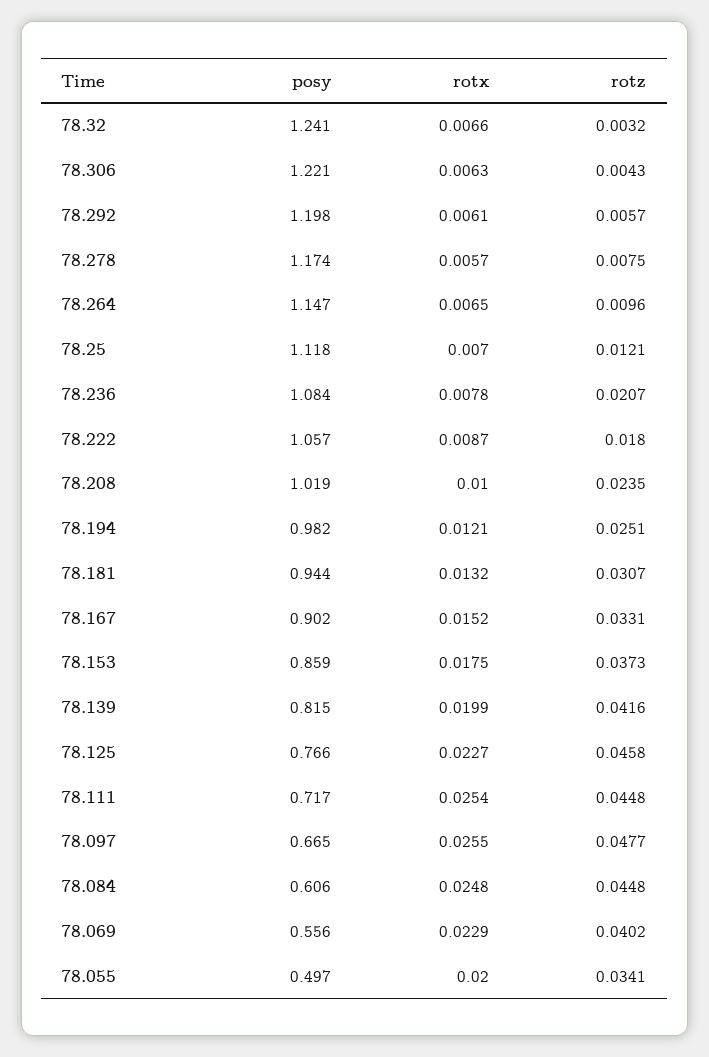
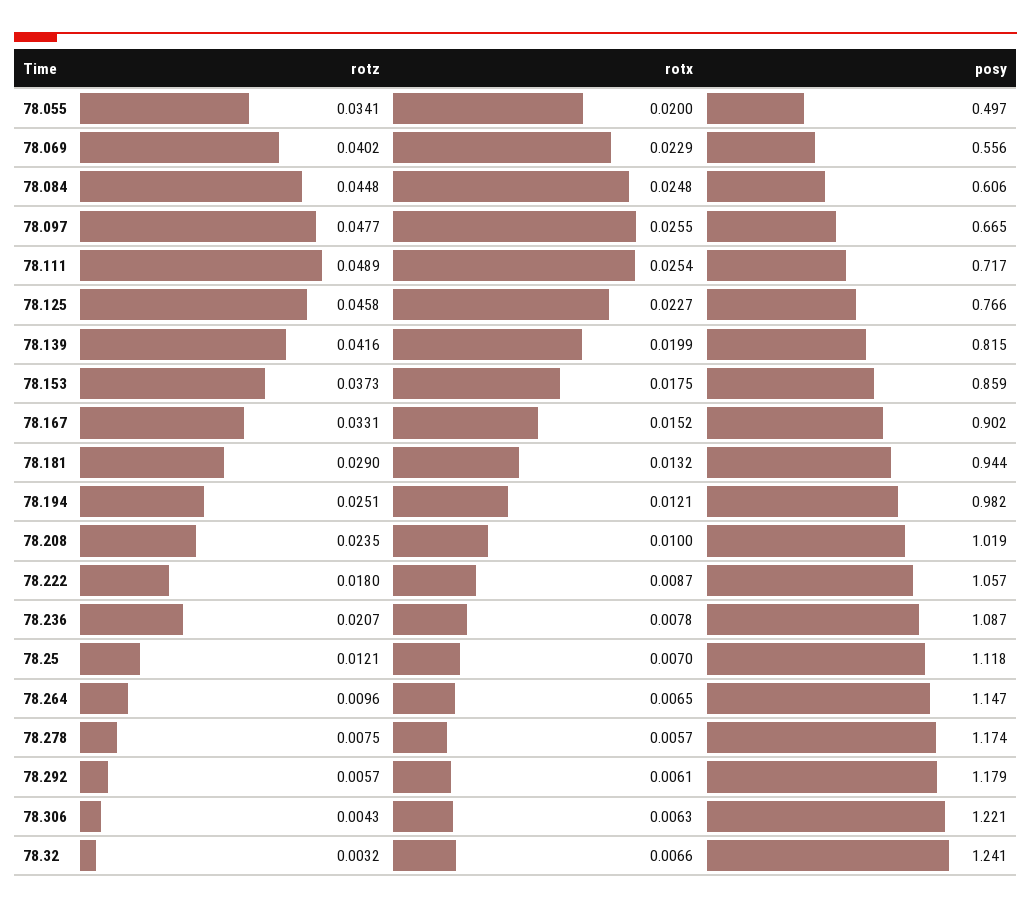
  {
    "posy": {
      "78.32": 1.241,
      "78.306": 1.221,
-     "78.292": 1.198,
+     "78.292": 1.179,
      "78.278": 1.174,
      "78.264": 1.147,
      "78.25": 1.118,
-     "78.236": 1.084,
+     "78.236": 1.087,
      "78.222": 1.057,
      "78.208": 1.019,
      "78.194": 0.982,
      "78.181": 0.944,
      "78.167": 0.902,
      "78.153": 0.859,
      "78.139": 0.815,
      "78.125": 0.766,
      "78.111": 0.717,
      "78.097": 0.665,
      "78.084": 0.606,
      "78.069": 0.556,
      "78.055": 0.497
    },
    "rotx": {
      "78.32": 0.0066,
      "78.306": 0.0063,
      "78.292": 0.0061,
      "78.278": 0.0057,
      "78.264": 0.0065,
      "78.25": 0.007,
      "78.236": 0.0078,
      "78.222": 0.0087,
      "78.208": 0.01,
      "78.194": 0.0121,
      "78.181": 0.0132,
      "78.167": 0.0152,
      "78.153": 0.0175,
      "78.139": 0.0199,
      "78.125": 0.0227,
      "78.111": 0.0254,
      "78.097": 0.0255,
      "78.084": 0.0248,
      "78.069": 0.0229,
      "78.055": 0.02
    },
    "rotz": {
      "78.32": 0.0032,
      "78.306": 0.0043,
      "78.292": 0.0057,
      "78.278": 0.0075,
      "78.264": 0.0096,
      "78.25": 0.0121,
      "78.236": 0.0207,
      "78.222": 0.018,
      "78.208": 0.0235,
      "78.194": 0.0251,
-     "78.181": 0.0307,
+     "78.181": 0.029,
      "78.167": 0.0331,
      "78.153": 0.0373,
      "78.139": 0.0416,
      "78.125": 0.0458,
-     "78.111": 0.0448,
+     "78.111": 0.0489,
      "78.097": 0.0477,
      "78.084": 0.0448,
      "78.069": 0.0402,
      "78.055": 0.0341
    }
  }

